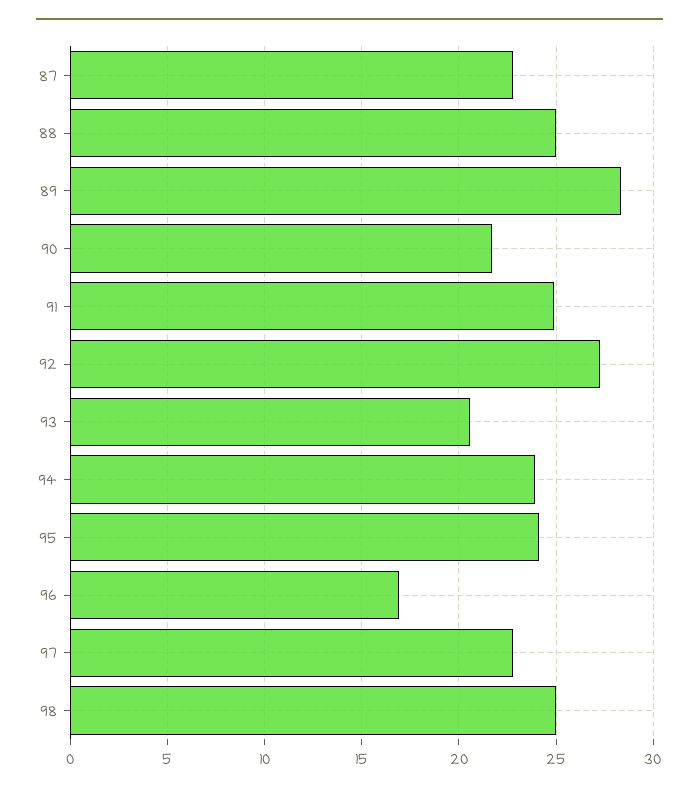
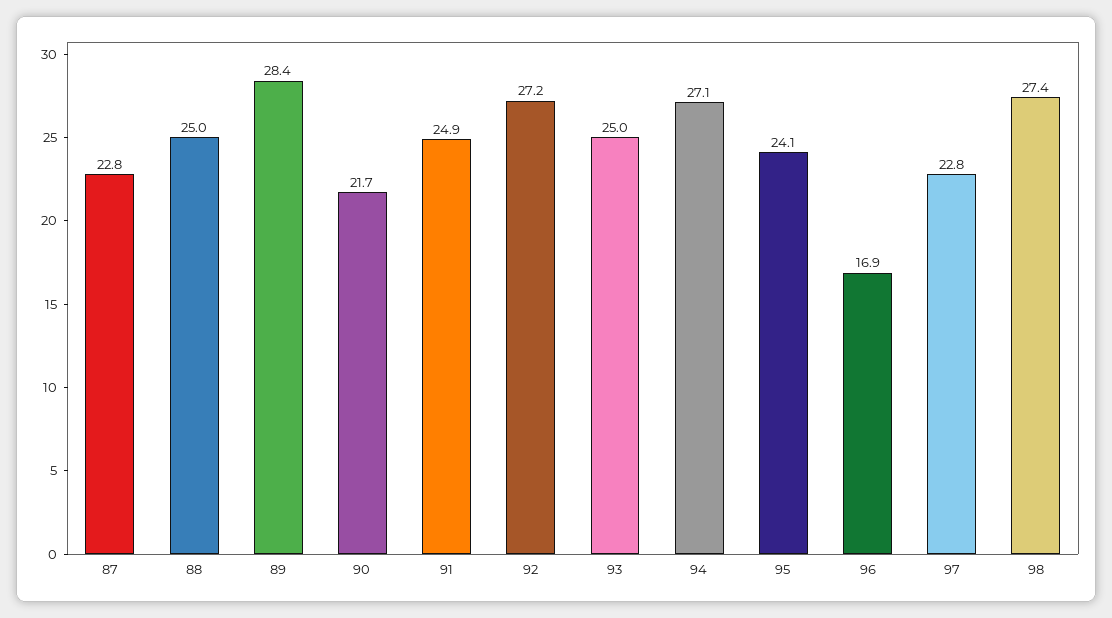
  {
    "87": 22.8,
    "88": 25,
    "89": 28.4,
    "90": 21.7,
    "91": 24.9,
    "92": 27.2,
-   "93": 20.5,
+   "93": 25,
-   "94": 24,
+   "94": 27.1,
    "95": 24.1,
    "96": 16.9,
    "97": 22.8,
-   "98": 25
+   "98": 27.4
  }

